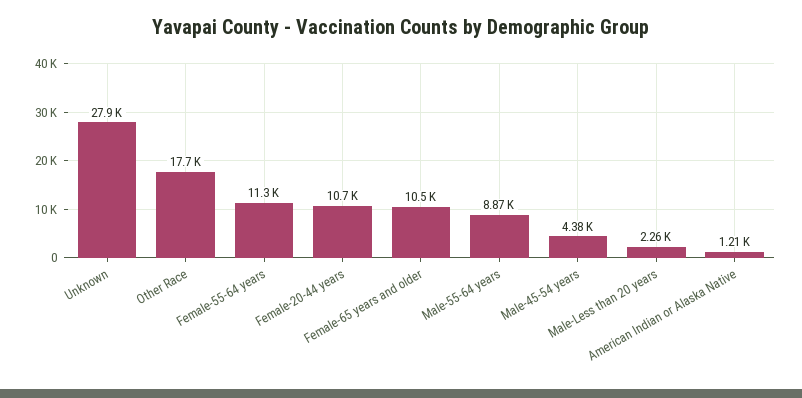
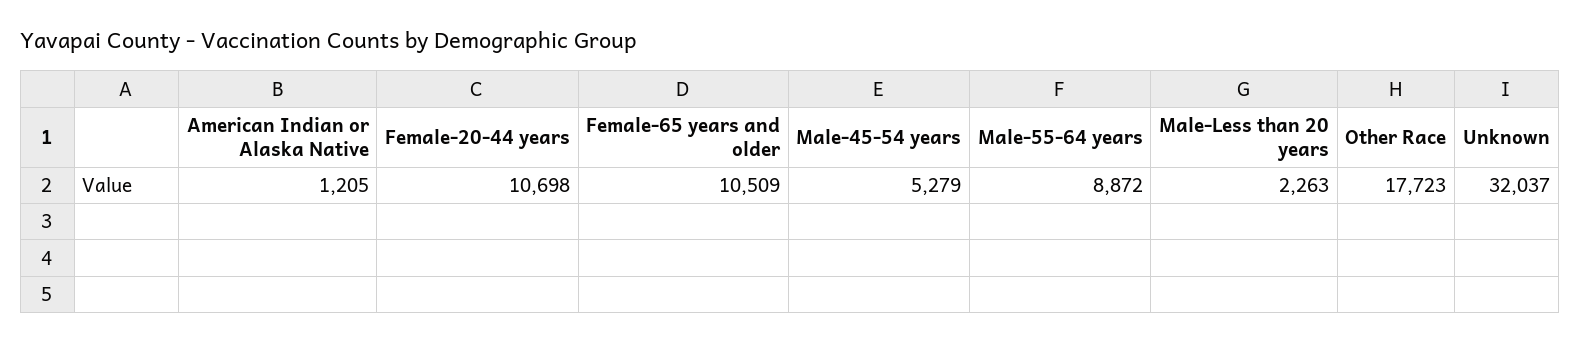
  {
-   "Unknown": 27900,
+   "Unknown": 32037,
    "Other Race": 17723,
-   "Female-55-64 years": 11300,
    "Female-20-44 years": 10698,
    "Female-65 years and older": 10509,
    "Male-55-64 years": 8872,
-   "Male-45-54 years": 4380,
+   "Male-45-54 years": 5279,
    "Male-Less than 20 years": 2263,
    "American Indian or Alaska Native": 1205
  }

